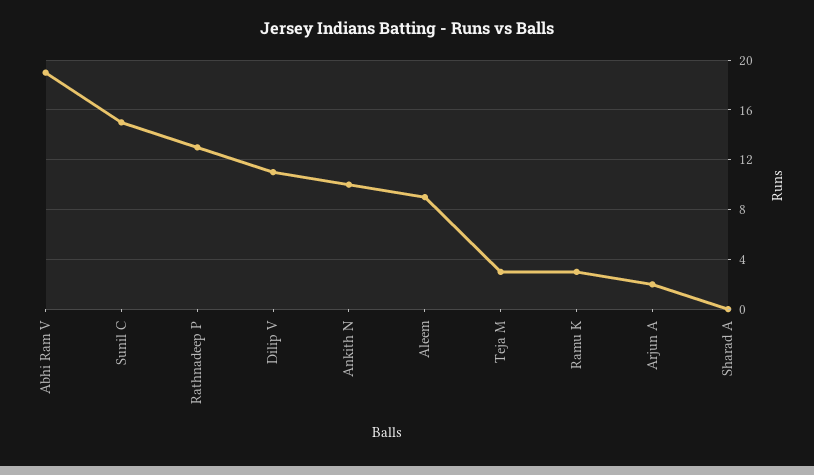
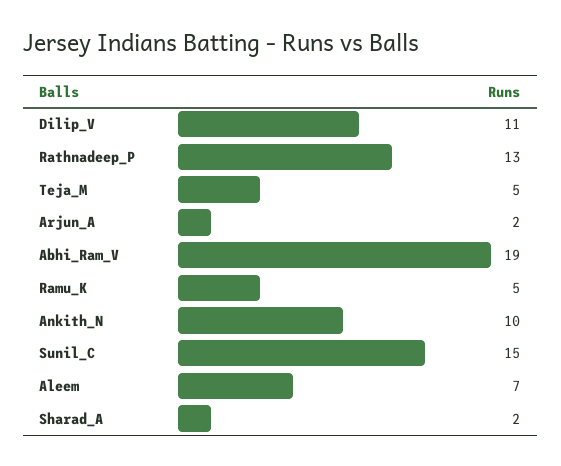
  {
    "Abhi Ram V": 19,
    "Sunil C": 15,
    "Rathnadeep P": 13,
    "Dilip V": 11,
    "Ankith N": 10,
-   "Aleem": 9,
+   "Aleem": 7,
-   "Teja M": 3,
+   "Teja M": 5,
-   "Ramu K": 3,
+   "Ramu K": 5,
    "Arjun A": 2,
-   "Sharad A": 0
+   "Sharad A": 2
  }

